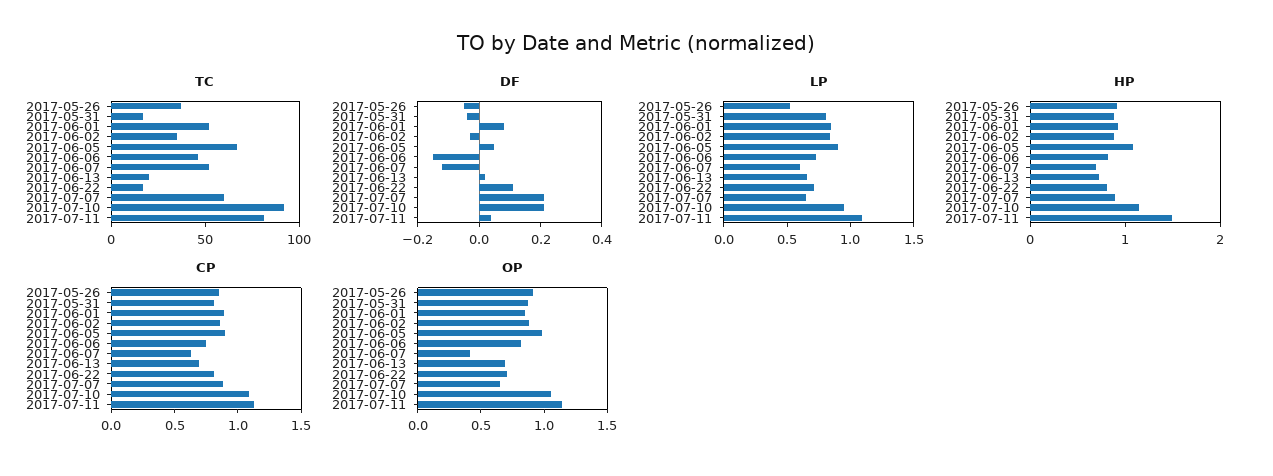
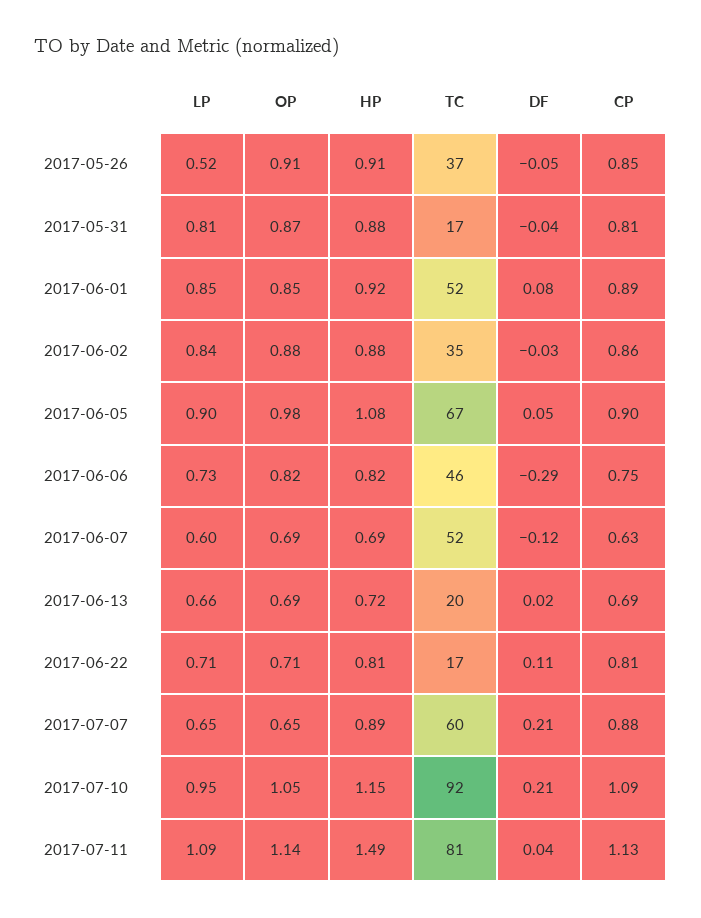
  {
    "TC": {
      "2017-05-26": 37,
      "2017-05-31": 17,
      "2017-06-01": 52,
      "2017-06-02": 35,
      "2017-06-05": 67,
      "2017-06-06": 46,
      "2017-06-07": 52,
      "2017-06-13": 20,
      "2017-06-22": 17,
      "2017-07-07": 60,
      "2017-07-10": 92,
      "2017-07-11": 81
    },
    "DF": {
      "2017-05-26": -0.05,
      "2017-05-31": -0.04,
      "2017-06-01": 0.08,
      "2017-06-02": -0.03,
      "2017-06-05": 0.05,
-     "2017-06-06": -0.15,
+     "2017-06-06": -0.29,
      "2017-06-07": -0.12,
      "2017-06-13": 0.02,
      "2017-06-22": 0.11,
      "2017-07-07": 0.21,
      "2017-07-10": 0.21,
      "2017-07-11": 0.04
    },
    "LP": {
      "2017-05-26": 0.52,
      "2017-05-31": 0.81,
      "2017-06-01": 0.85,
      "2017-06-02": 0.84,
      "2017-06-05": 0.9,
      "2017-06-06": 0.73,
      "2017-06-07": 0.6,
      "2017-06-13": 0.66,
      "2017-06-22": 0.71,
      "2017-07-07": 0.65,
      "2017-07-10": 0.95,
      "2017-07-11": 1.09
    },
    "HP": {
      "2017-05-26": 0.91,
      "2017-05-31": 0.88,
      "2017-06-01": 0.92,
      "2017-06-02": 0.88,
      "2017-06-05": 1.08,
      "2017-06-06": 0.82,
      "2017-06-07": 0.69,
      "2017-06-13": 0.72,
      "2017-06-22": 0.81,
      "2017-07-07": 0.89,
      "2017-07-10": 1.15,
      "2017-07-11": 1.49
    },
    "CP": {
      "2017-05-26": 0.85,
      "2017-05-31": 0.81,
      "2017-06-01": 0.89,
      "2017-06-02": 0.86,
      "2017-06-05": 0.9,
      "2017-06-06": 0.75,
      "2017-06-07": 0.63,
      "2017-06-13": 0.69,
      "2017-06-22": 0.81,
      "2017-07-07": 0.88,
      "2017-07-10": 1.09,
      "2017-07-11": 1.13
    },
    "OP": {
      "2017-05-26": 0.91,
      "2017-05-31": 0.87,
      "2017-06-01": 0.85,
      "2017-06-02": 0.88,
      "2017-06-05": 0.98,
      "2017-06-06": 0.82,
-     "2017-06-07": 0.4,
+     "2017-06-07": 0.69,
      "2017-06-13": 0.69,
      "2017-06-22": 0.71,
      "2017-07-07": 0.65,
      "2017-07-10": 1.05,
      "2017-07-11": 1.14
    }
  }

